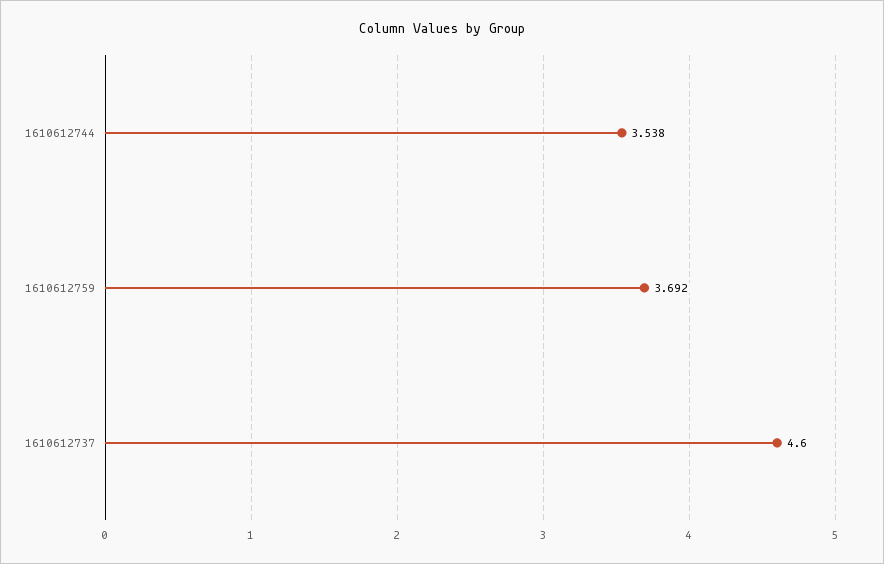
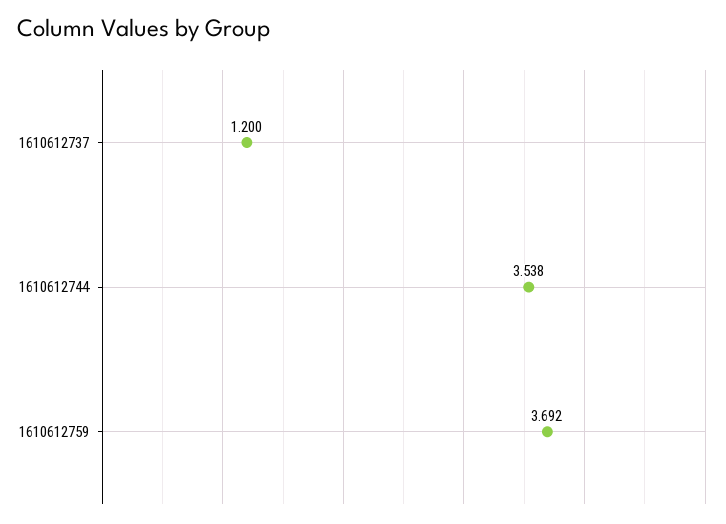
  {
    "1610612744": 3.538,
    "1610612759": 3.692,
-   "1610612737": 4.6
+   "1610612737": 1.2
  }

